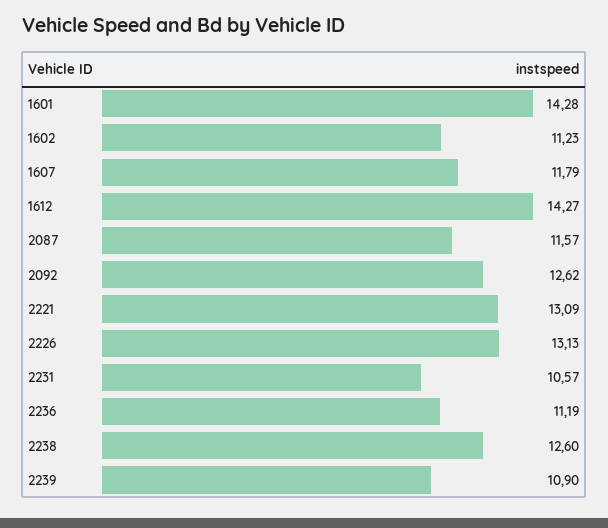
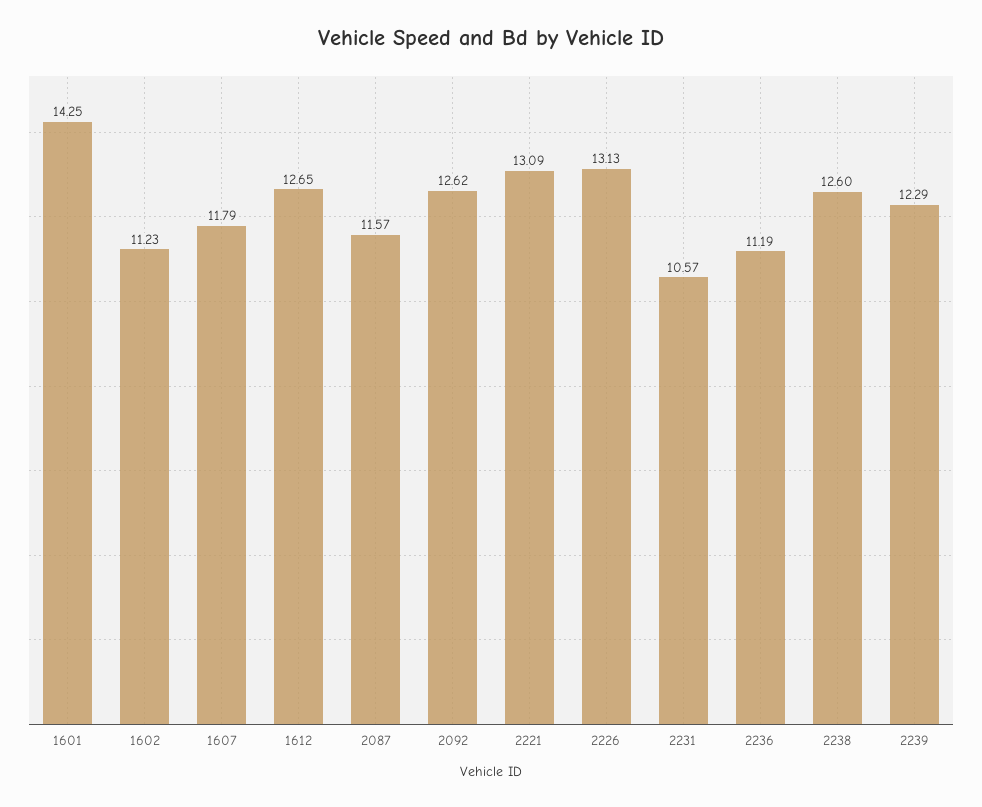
  {
-   "1601": 14.28,
+   "1601": 14.25,
    "1602": 11.23,
    "1607": 11.79,
-   "1612": 14.27,
+   "1612": 12.65,
    "2087": 11.57,
    "2092": 12.62,
    "2221": 13.09,
    "2226": 13.13,
    "2231": 10.57,
    "2236": 11.19,
    "2238": 12.6,
-   "2239": 10.9
+   "2239": 12.29
  }

